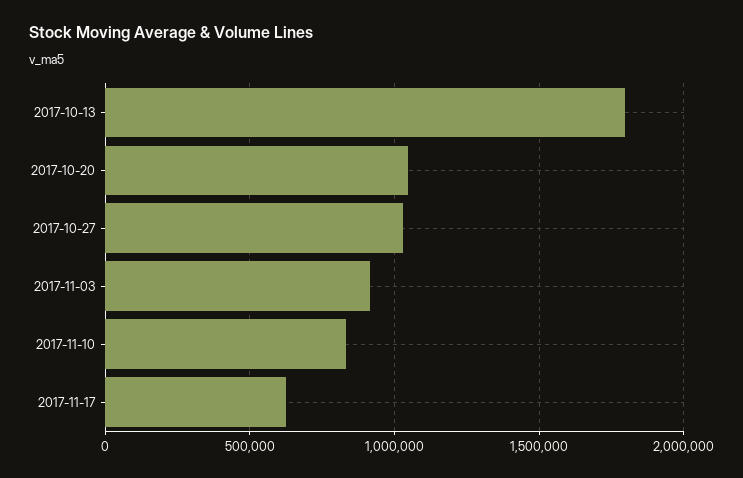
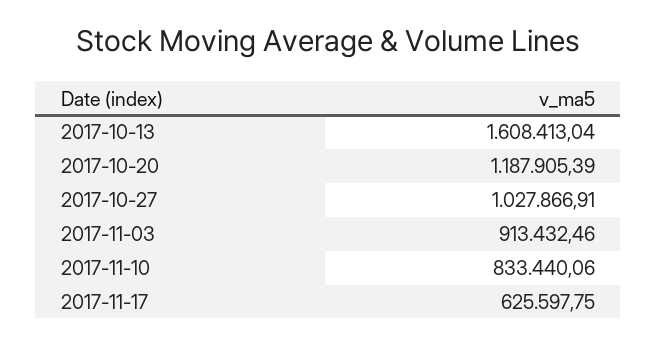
  {
-   "2017-10-13": 1800000,
+   "2017-10-13": 1608413.04,
-   "2017-10-20": 1050000,
+   "2017-10-20": 1187905.39,
    "2017-10-27": 1027866.91,
    "2017-11-03": 913432.46,
    "2017-11-10": 833440.06,
    "2017-11-17": 625597.75
  }

